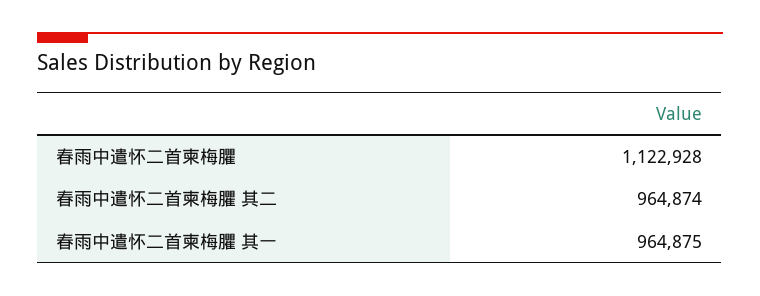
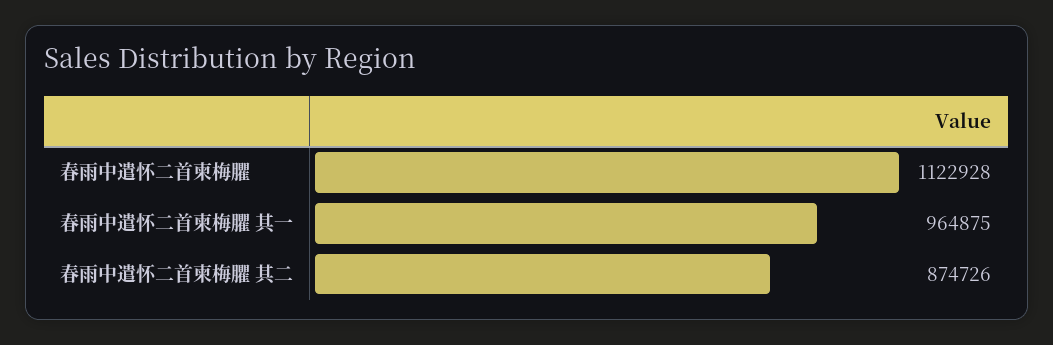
  {
    "春雨中遣怀二首柬梅臞": 1122928,
-   "春雨中遣怀二首柬梅臞 其二": 964874,
+   "春雨中遣怀二首柬梅臞 其二": 874726,
    "春雨中遣怀二首柬梅臞 其一": 964875
  }

